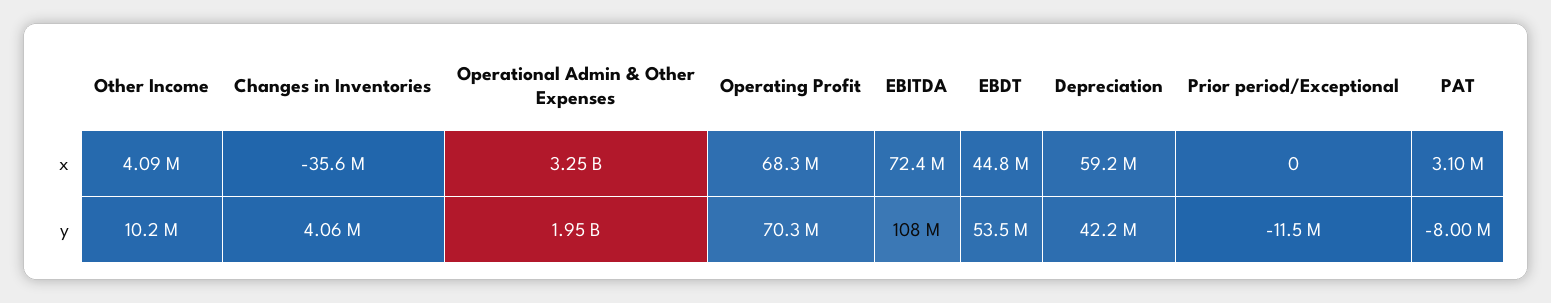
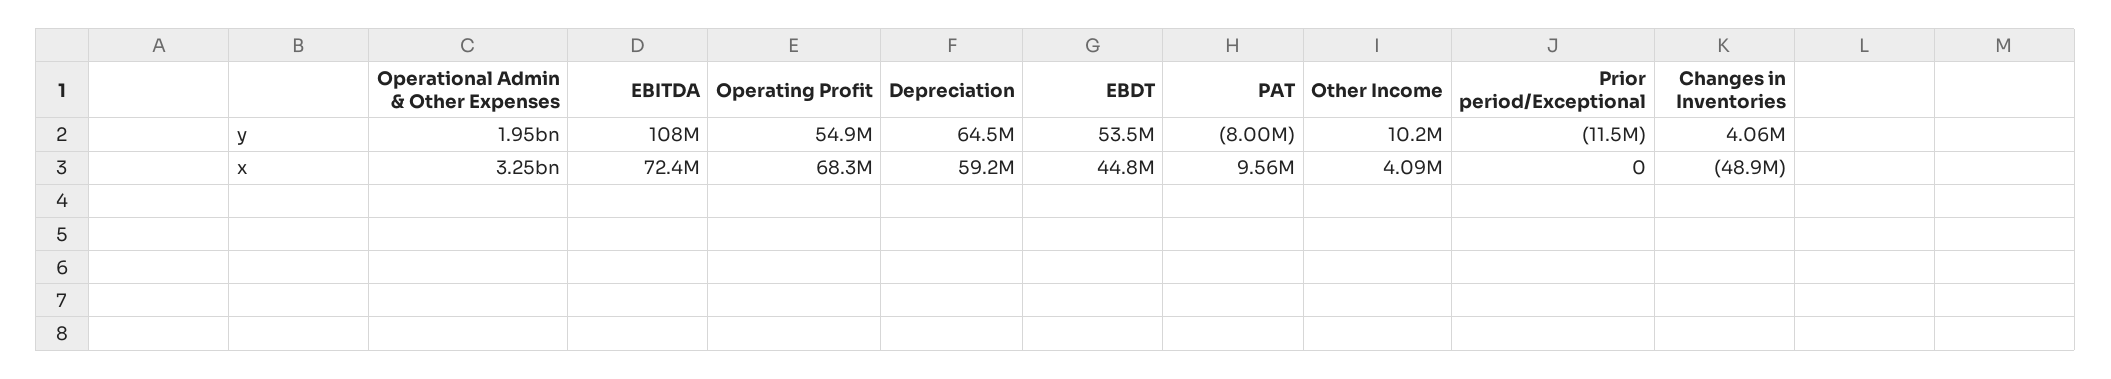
  {
    "Other Income": {
      "x": 4090000,
      "y": 10200000
    },
    "Changes in Inventories": {
-     "x": -35600000,
+     "x": -48900000,
      "y": 4060000
    },
    "Operational Admin & Other Expenses": {
      "x": 3250000000,
      "y": 1950000000
    },
    "Operating Profit": {
      "x": 68300000,
-     "y": 70300000
+     "y": 54900000
    },
    "EBITDA": {
      "x": 72400000,
      "y": 108000000
    },
    "EBDT": {
      "x": 44800000,
      "y": 53500000
    },
    "Depreciation": {
      "x": 59200000,
-     "y": 42200000
+     "y": 64500000
    },
    "Prior period/Exceptional": {
      "x": 0,
      "y": -11500000
    },
    "PAT": {
-     "x": 3100000,
+     "x": 9560000,
      "y": -8000000
    }
  }

